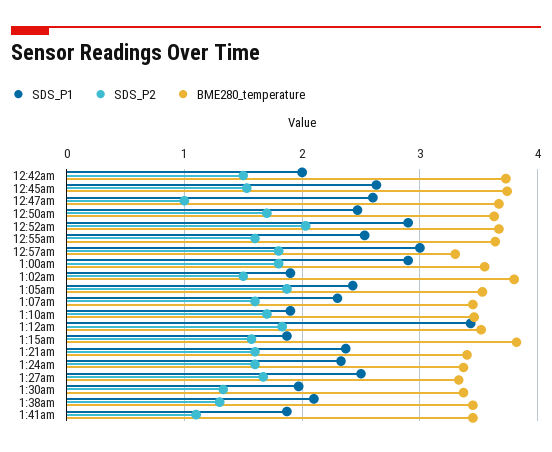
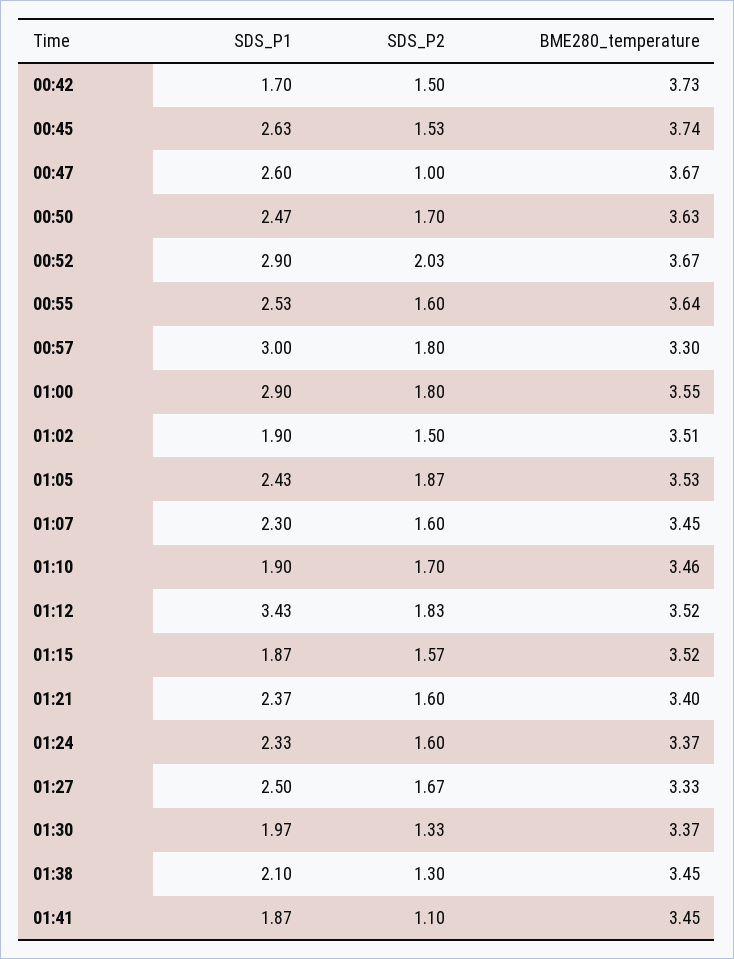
  {
    "SDS_P1": {
-     "12:42am": 2,
+     "12:42am": 1.7,
      "12:45am": 2.63,
      "12:47am": 2.6,
      "12:50am": 2.47,
      "12:52am": 2.9,
      "12:55am": 2.53,
      "12:57am": 3,
      "1:00am": 2.9,
      "1:02am": 1.9,
      "1:05am": 2.43,
      "1:07am": 2.3,
      "1:10am": 1.9,
      "1:12am": 3.43,
      "1:15am": 1.87,
      "1:21am": 2.37,
      "1:24am": 2.33,
      "1:27am": 2.5,
      "1:30am": 1.97,
      "1:38am": 2.1,
      "1:41am": 1.87
    },
    "SDS_P2": {
      "12:42am": 1.5,
      "12:45am": 1.53,
      "12:47am": 1,
      "12:50am": 1.7,
      "12:52am": 2.03,
      "12:55am": 1.6,
      "12:57am": 1.8,
      "1:00am": 1.8,
      "1:02am": 1.5,
      "1:05am": 1.87,
      "1:07am": 1.6,
      "1:10am": 1.7,
      "1:12am": 1.83,
      "1:15am": 1.57,
      "1:21am": 1.6,
      "1:24am": 1.6,
      "1:27am": 1.67,
      "1:30am": 1.33,
      "1:38am": 1.3,
      "1:41am": 1.1
    },
    "BME280_temperature": {
      "12:42am": 3.73,
      "12:45am": 3.74,
      "12:47am": 3.67,
      "12:50am": 3.63,
      "12:52am": 3.67,
      "12:55am": 3.64,
      "12:57am": 3.3,
      "1:00am": 3.55,
-     "1:02am": 3.8,
+     "1:02am": 3.51,
      "1:05am": 3.53,
      "1:07am": 3.45,
      "1:10am": 3.46,
      "1:12am": 3.52,
-     "1:15am": 3.8,
+     "1:15am": 3.52,
      "1:21am": 3.4,
      "1:24am": 3.37,
      "1:27am": 3.33,
      "1:30am": 3.37,
      "1:38am": 3.45,
      "1:41am": 3.45
    }
  }

